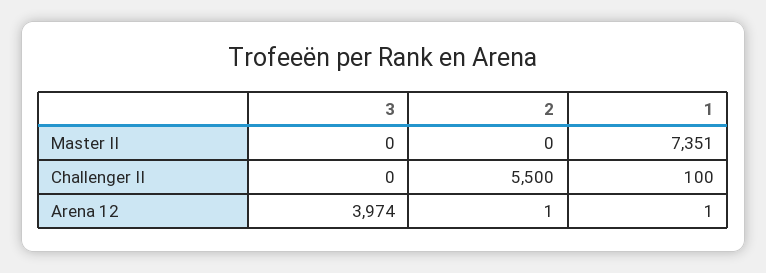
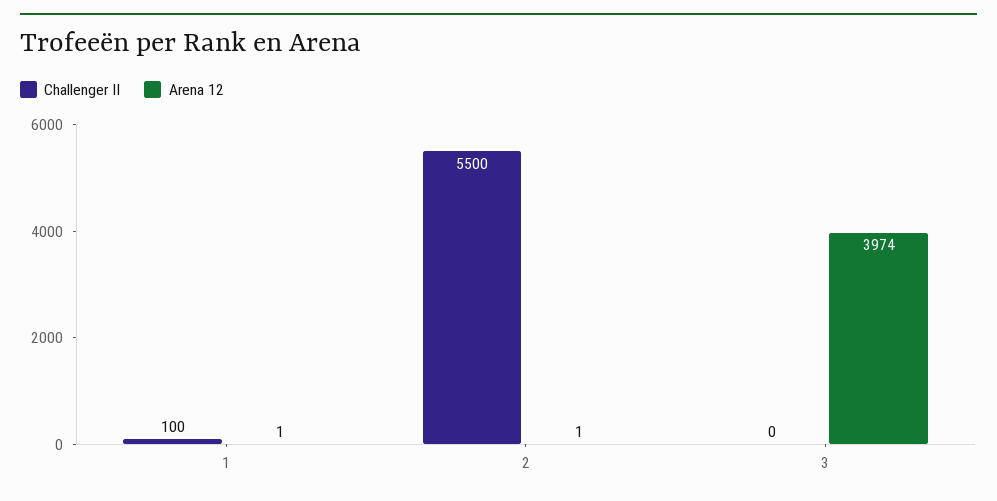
  {
-   "Master II": {
-     "3": 0,
-     "2": 0,
-     "1": 7351
-   },
    "Challenger II": {
      "3": 0,
      "2": 5500,
      "1": 100
    },
    "Arena 12": {
      "3": 3974,
      "2": 1,
      "1": 1
    }
  }

